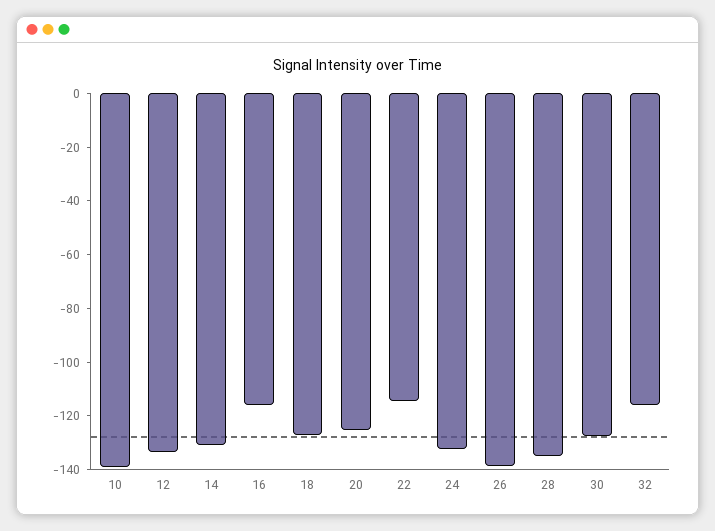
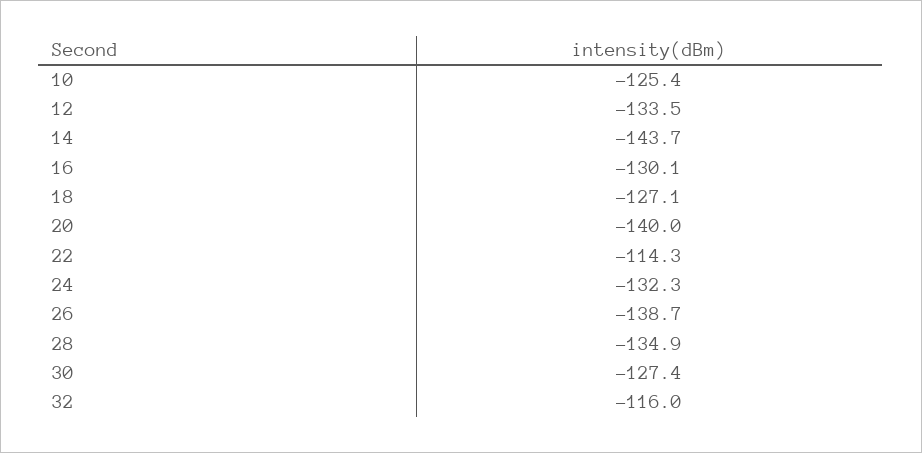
  {
-   "10": -140,
+   "10": -125.4,
    "12": -133.5,
-   "14": -130,
+   "14": -143.7,
-   "16": -115,
+   "16": -130.1,
    "18": -127.1,
-   "20": -125,
+   "20": -140,
    "22": -114.3,
    "24": -132.3,
    "26": -138.7,
    "28": -134.9,
    "30": -127.4,
    "32": -116
  }

